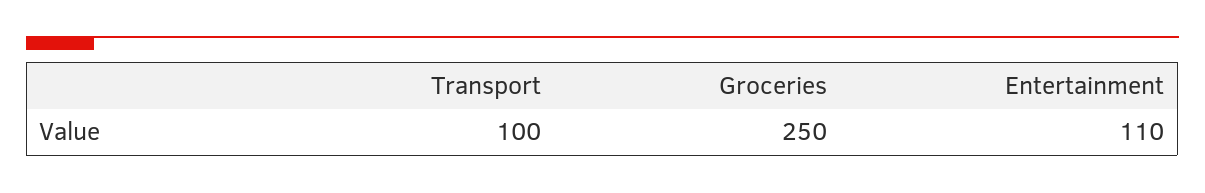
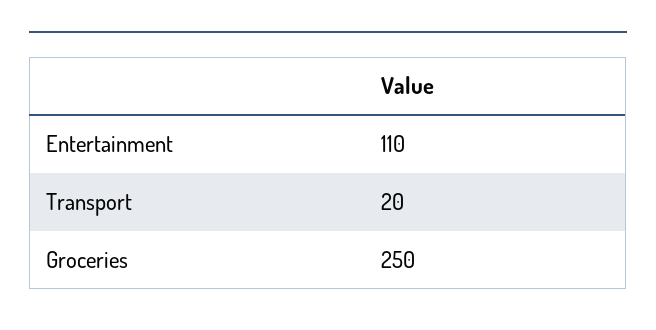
  {
-   "Transport": 100,
+   "Transport": 20,
    "Groceries": 250,
    "Entertainment": 110
  }

